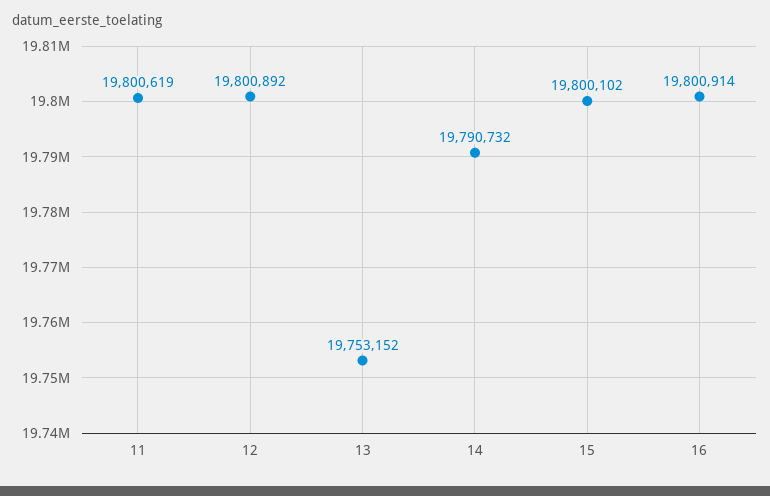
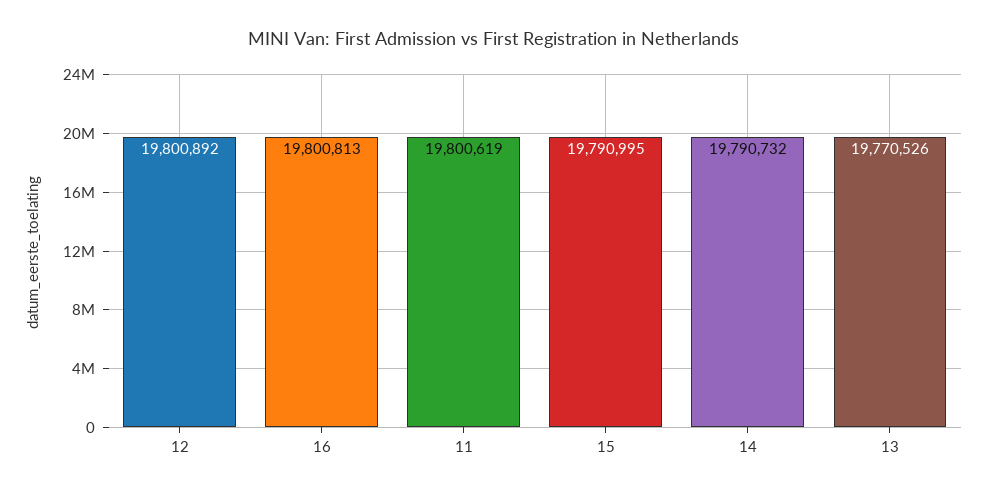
  {
    "11": 19800619,
    "12": 19800892,
-   "13": 19753152,
+   "13": 19770526,
    "14": 19790732,
-   "15": 19800102,
+   "15": 19790995,
-   "16": 19800914
+   "16": 19800813
  }

